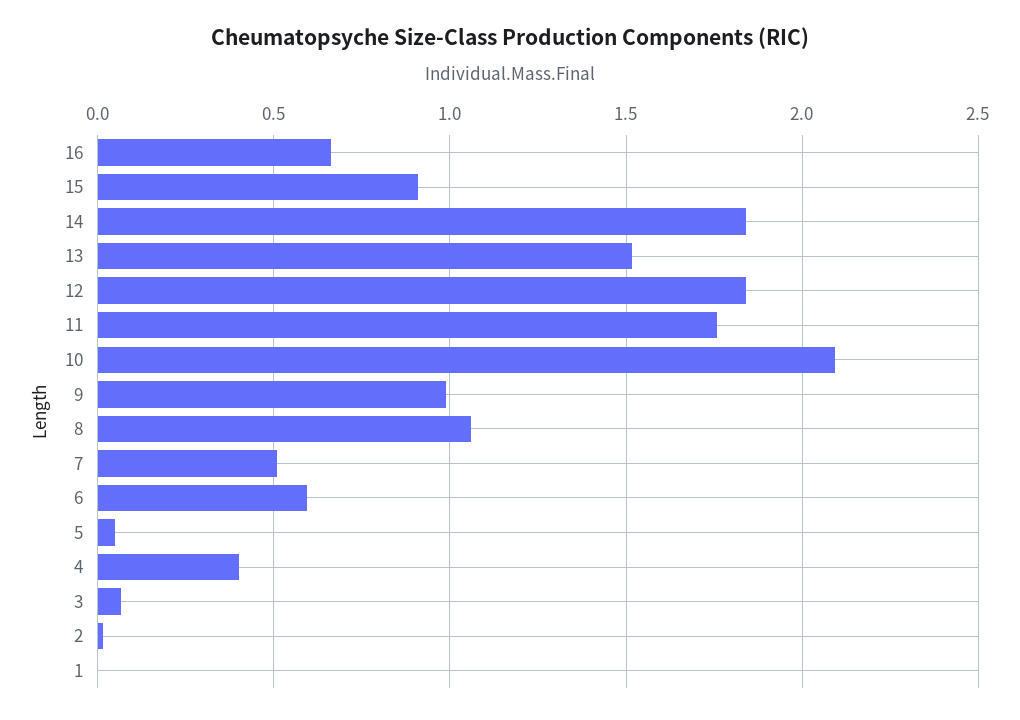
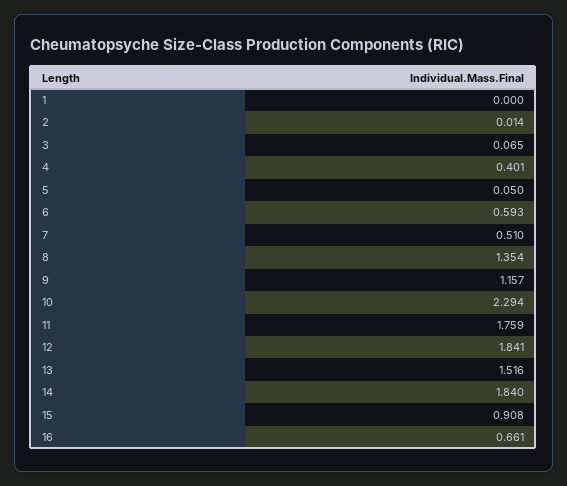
  {
    "16": 0.661,
    "15": 0.908,
    "14": 1.84,
    "13": 1.516,
    "12": 1.841,
    "11": 1.759,
-   "10": 2.1,
+   "10": 2.294,
-   "9": 1,
+   "9": 1.157,
-   "8": 1.05,
+   "8": 1.354,
    "7": 0.51,
    "6": 0.593,
    "5": 0.05,
    "4": 0.401,
    "3": 0.065,
    "2": 0.014,
    "1": 0
  }

